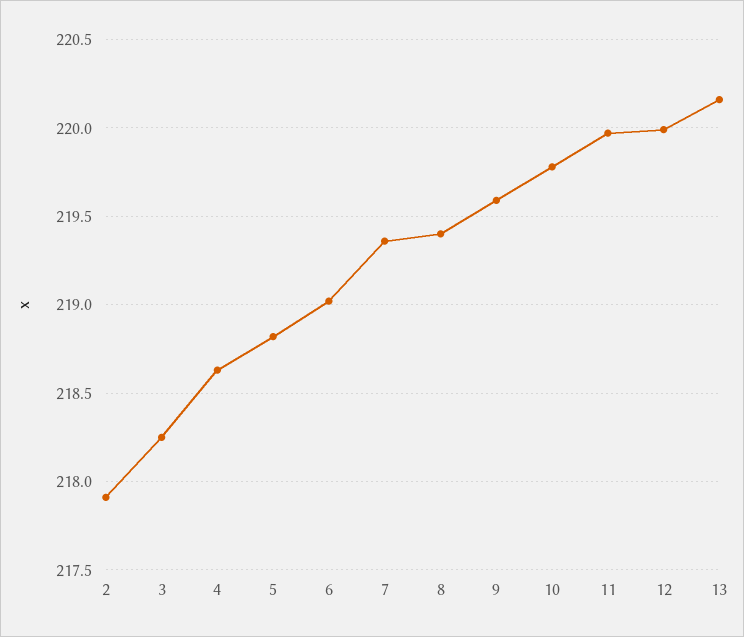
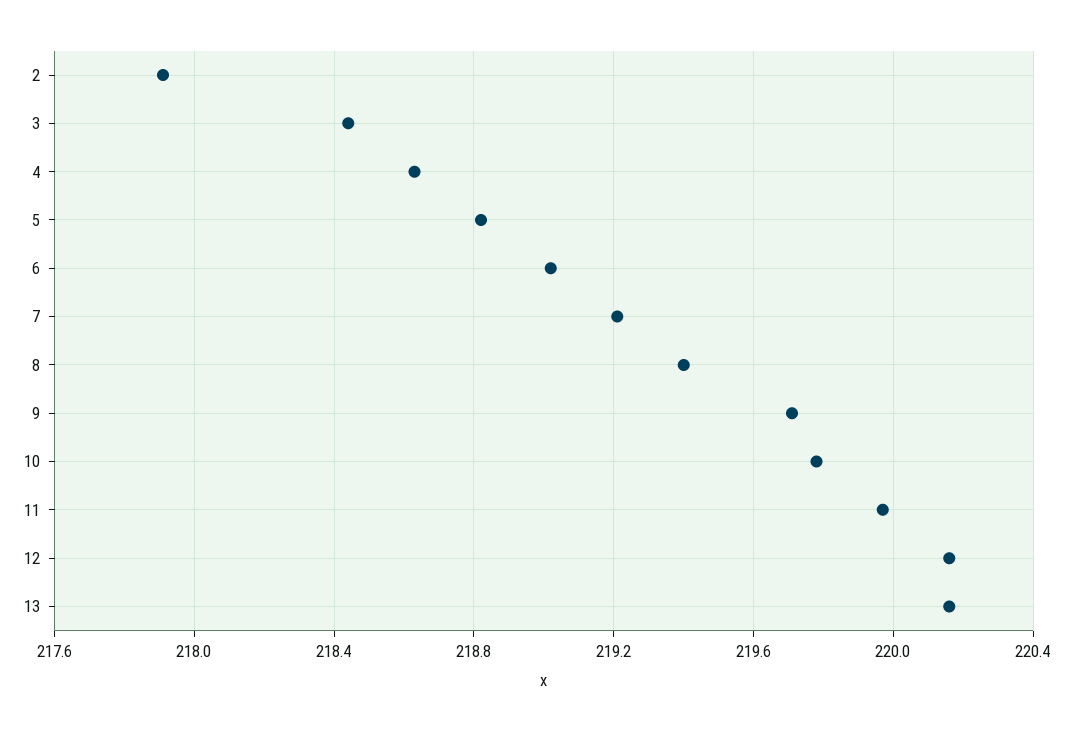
  {
    "2": 217.9,
-   "3": 218.25,
+   "3": 218.45,
    "4": 218.65,
    "5": 218.8,
    "6": 219,
-   "7": 219.35,
+   "7": 219.2,
    "8": 219.4,
-   "9": 219.6,
+   "9": 219.7,
    "10": 219.8,
    "11": 219.95,
-   "12": 220,
+   "12": 220.15,
    "13": 220.15
  }

